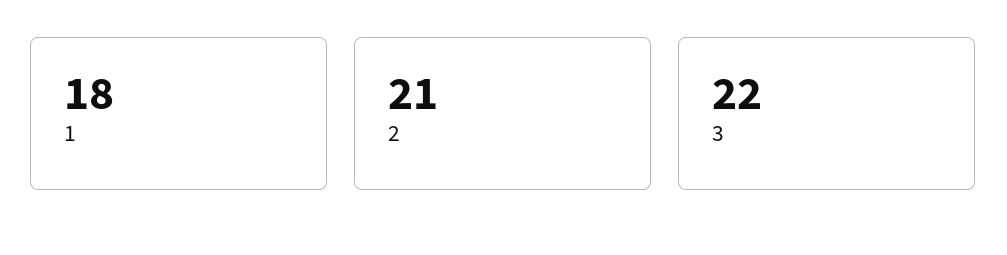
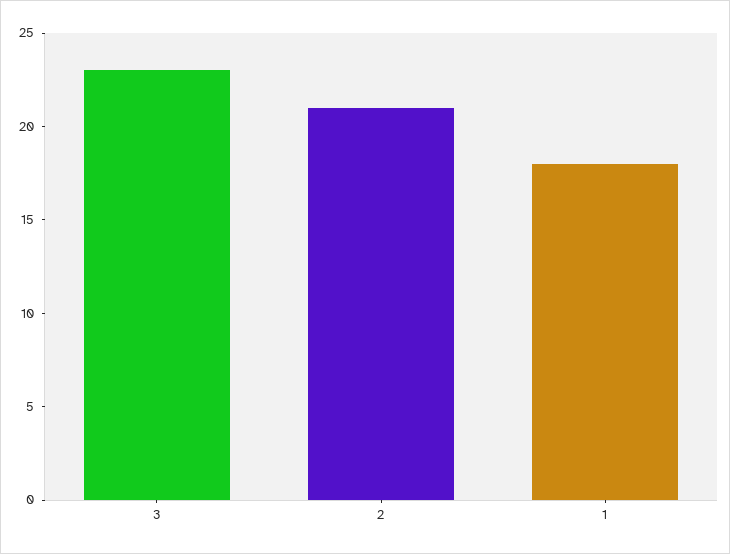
  {
    "1": 18,
    "2": 21,
-   "3": 22
+   "3": 23
  }

